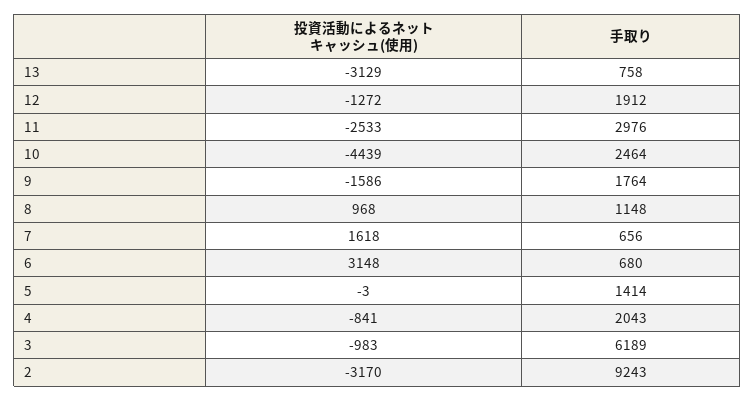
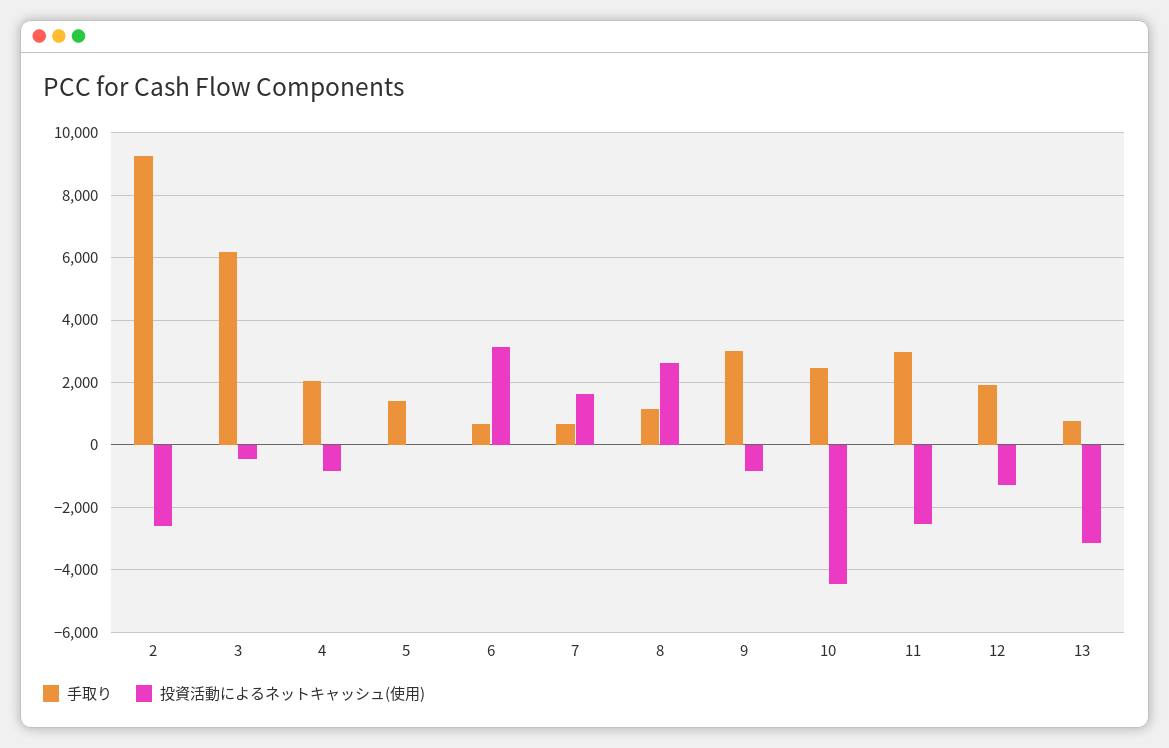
  {
    "投資活動によるネットキャッシュ(使用)": {
      "13": -3129,
      "12": -1272,
      "11": -2533,
      "10": -4439,
-     "9": -1586,
+     "9": -800,
-     "8": 968,
+     "8": 2600,
      "7": 1618,
      "6": 3148,
      "5": -3,
      "4": -841,
-     "3": -983,
+     "3": -400,
-     "2": -3170
+     "2": -2600
    },
    "手取り": {
      "13": 758,
      "12": 1912,
      "11": 2976,
      "10": 2464,
-     "9": 1764,
+     "9": 3000,
      "8": 1148,
      "7": 656,
      "6": 680,
      "5": 1414,
      "4": 2043,
      "3": 6189,
      "2": 9243
    }
  }

